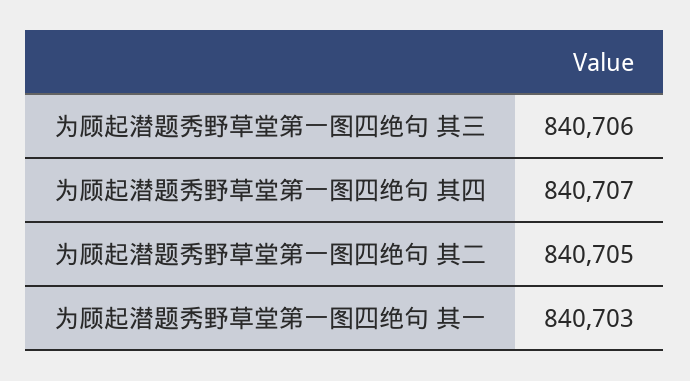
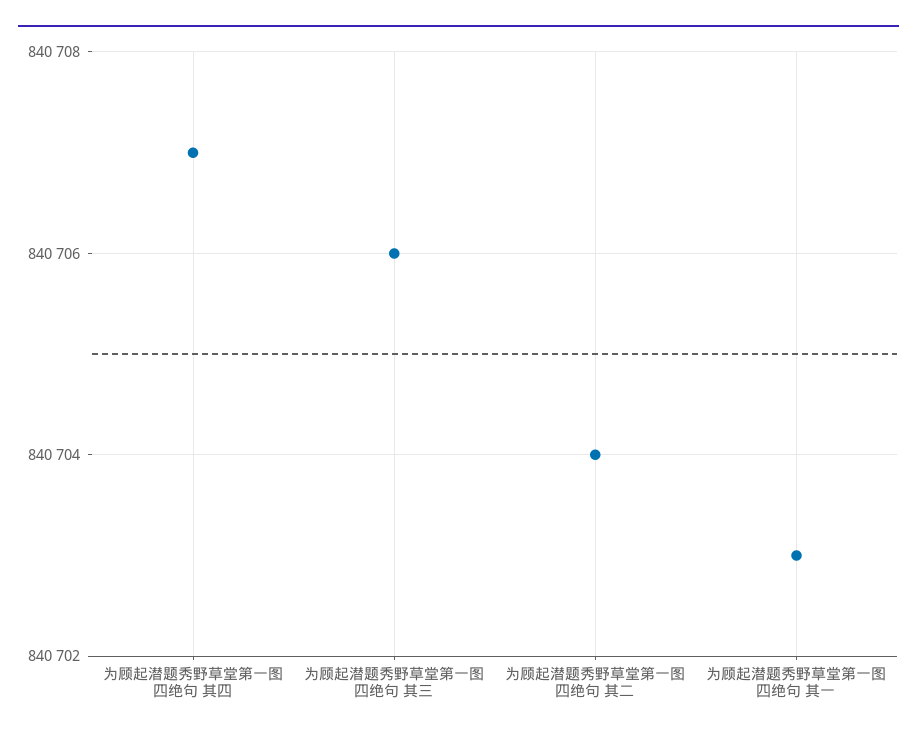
  {
    "为顾起潜题秀野草堂第一图四绝句 其三": 840706,
    "为顾起潜题秀野草堂第一图四绝句 其四": 840707,
-   "为顾起潜题秀野草堂第一图四绝句 其二": 840705,
+   "为顾起潜题秀野草堂第一图四绝句 其二": 840704,
    "为顾起潜题秀野草堂第一图四绝句 其一": 840703
  }

